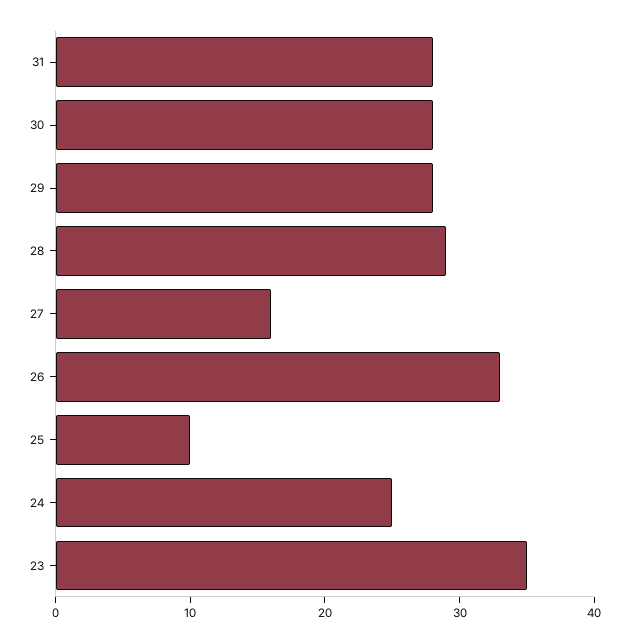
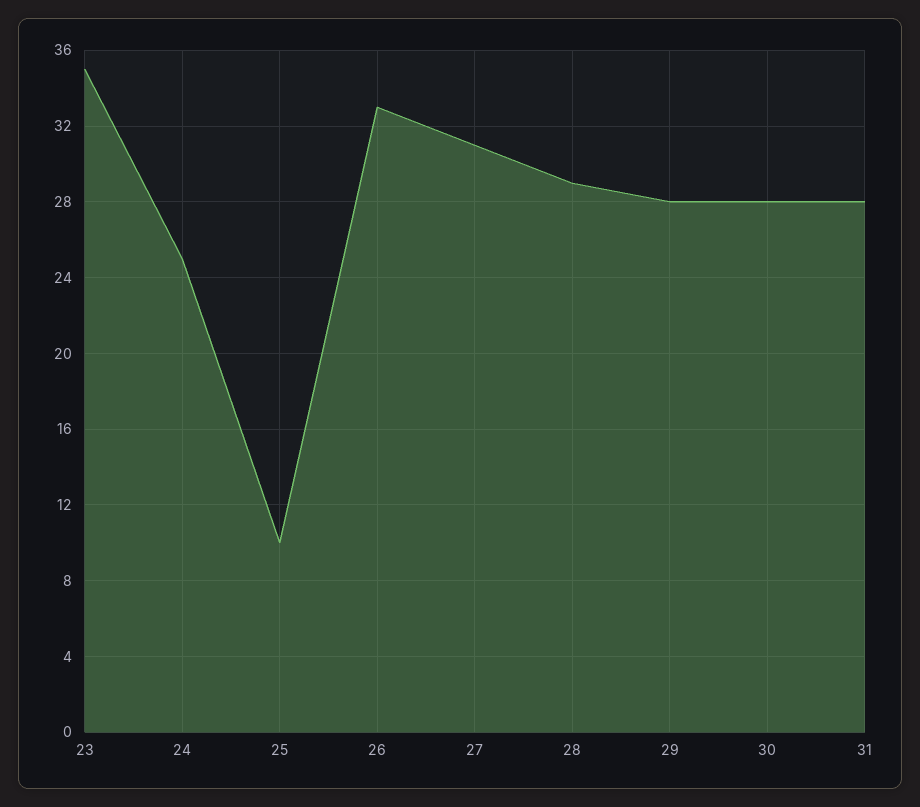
  {
    "31": 28,
    "30": 28,
    "29": 28,
    "28": 29,
-   "27": 16,
+   "27": 31,
    "26": 33,
    "25": 10,
    "24": 25,
    "23": 35
  }

